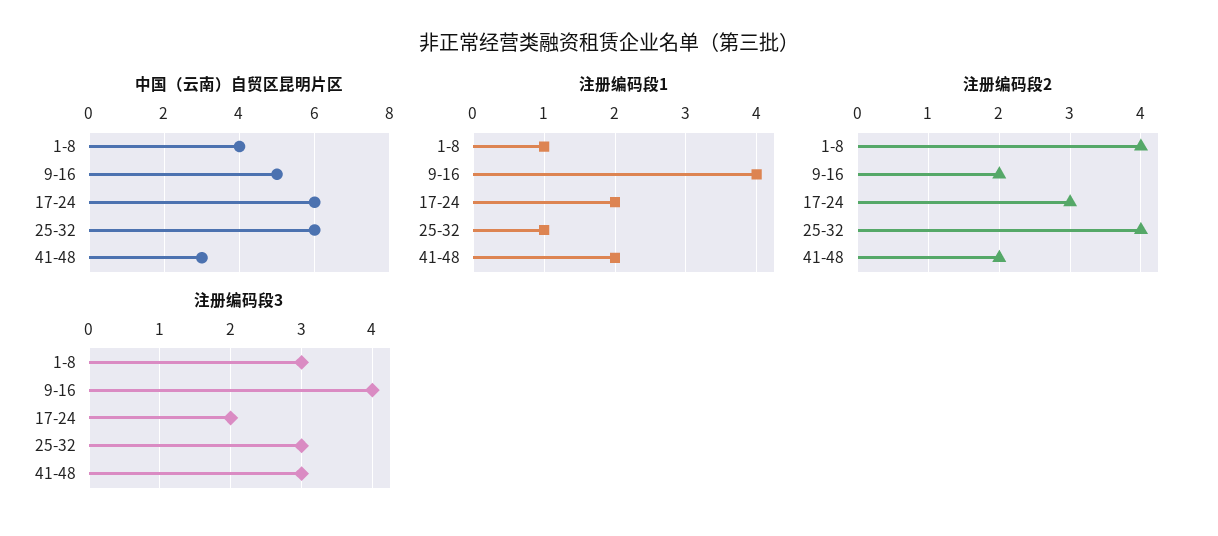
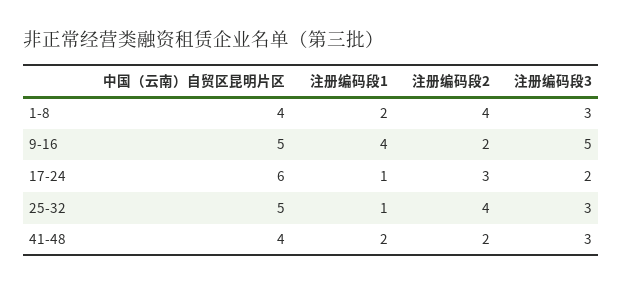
  {
    "中国（云南）自贸区昆明片区": {
      "1-8": 4,
      "9-16": 5,
      "17-24": 6,
-     "25-32": 6,
+     "25-32": 5,
-     "41-48": 3
+     "41-48": 4
    },
    "注册编码段1": {
-     "1-8": 1,
+     "1-8": 2,
      "9-16": 4,
-     "17-24": 2,
+     "17-24": 1,
      "25-32": 1,
      "41-48": 2
    },
    "注册编码段2": {
      "1-8": 4,
      "9-16": 2,
      "17-24": 3,
      "25-32": 4,
      "41-48": 2
    },
    "注册编码段3": {
      "1-8": 3,
-     "9-16": 4,
+     "9-16": 5,
      "17-24": 2,
      "25-32": 3,
      "41-48": 3
    }
  }

